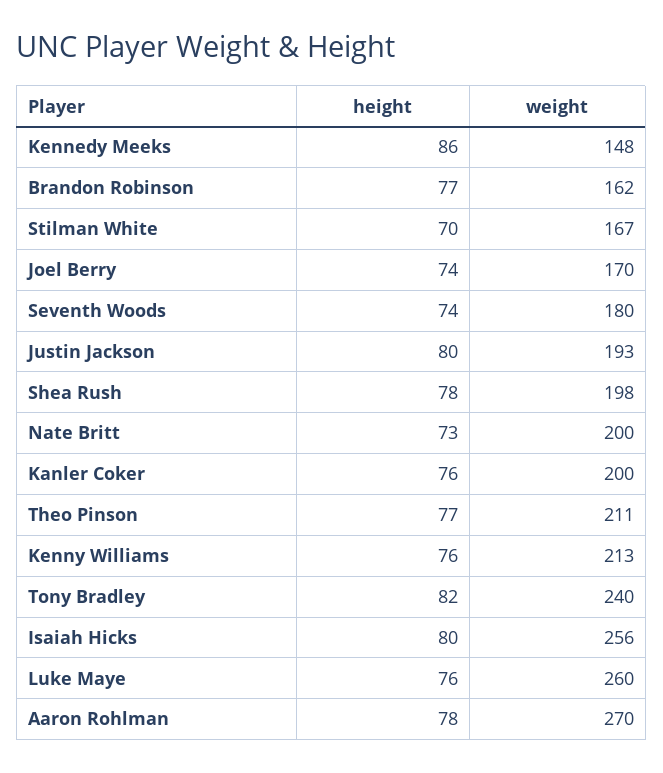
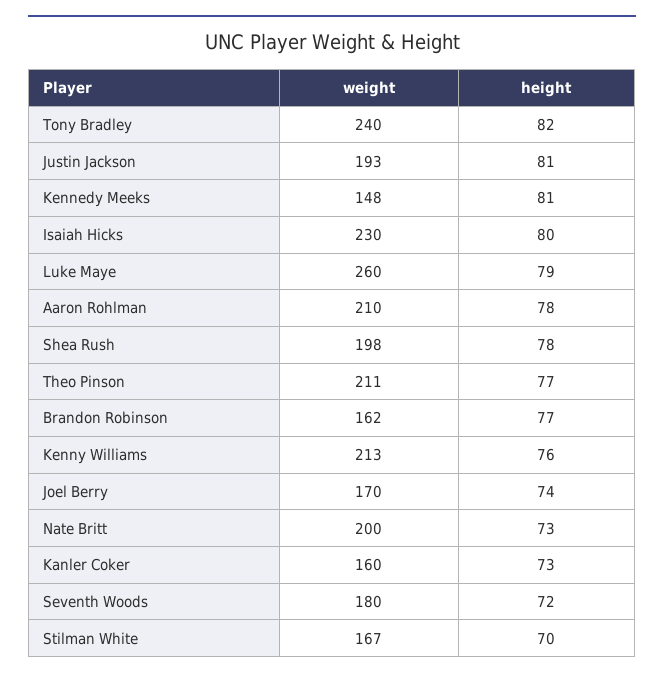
  {
    "height": {
-     "Kennedy Meeks": 86,
+     "Kennedy Meeks": 81,
      "Brandon Robinson": 77,
      "Stilman White": 70,
      "Joel Berry": 74,
-     "Seventh Woods": 74,
+     "Seventh Woods": 72,
-     "Justin Jackson": 80,
+     "Justin Jackson": 81,
      "Shea Rush": 78,
      "Nate Britt": 73,
-     "Kanler Coker": 76,
+     "Kanler Coker": 73,
      "Theo Pinson": 77,
      "Kenny Williams": 76,
      "Tony Bradley": 82,
      "Isaiah Hicks": 80,
-     "Luke Maye": 76,
+     "Luke Maye": 79,
      "Aaron Rohlman": 78
    },
    "weight": {
      "Kennedy Meeks": 148,
      "Brandon Robinson": 162,
      "Stilman White": 167,
      "Joel Berry": 170,
      "Seventh Woods": 180,
      "Justin Jackson": 193,
      "Shea Rush": 198,
      "Nate Britt": 200,
-     "Kanler Coker": 200,
+     "Kanler Coker": 160,
      "Theo Pinson": 211,
      "Kenny Williams": 213,
      "Tony Bradley": 240,
-     "Isaiah Hicks": 256,
+     "Isaiah Hicks": 230,
      "Luke Maye": 260,
-     "Aaron Rohlman": 270
+     "Aaron Rohlman": 210
    }
  }

